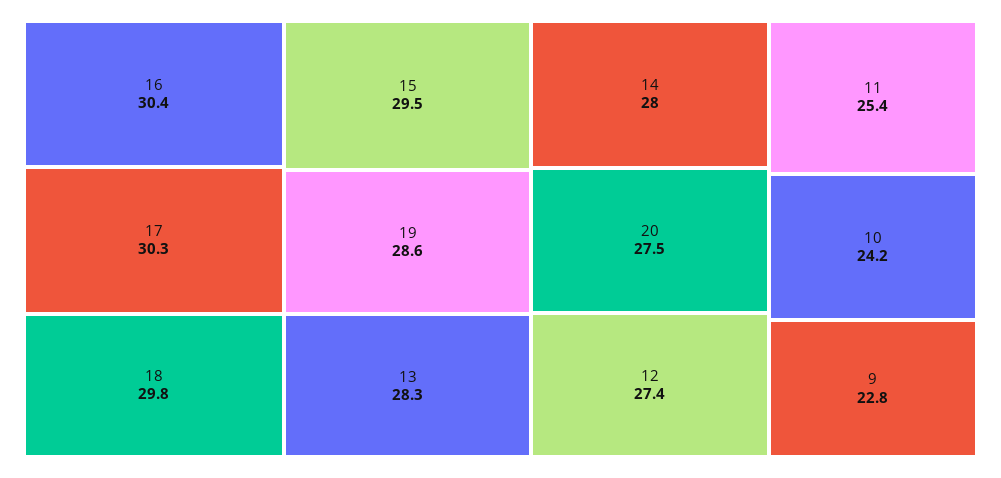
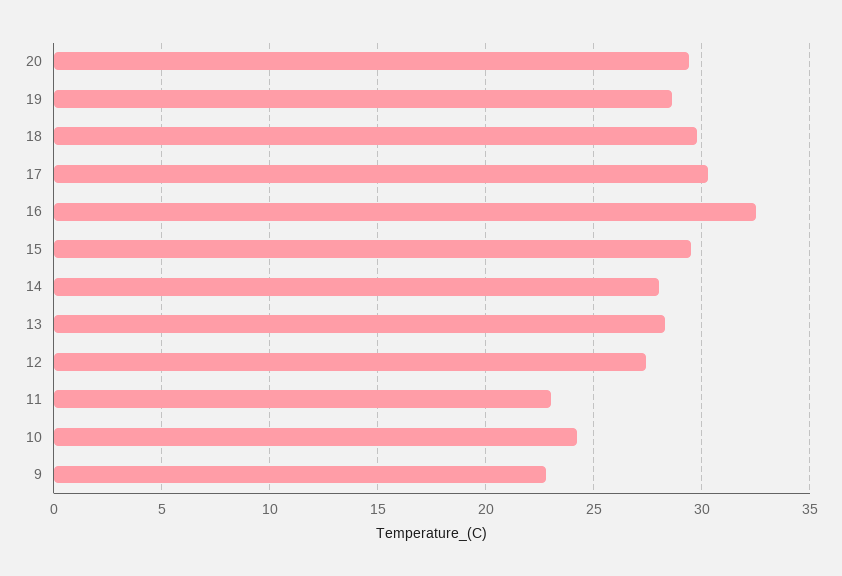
  {
-   "16": 30.4,
+   "16": 32.5,
    "17": 30.3,
    "18": 29.8,
    "15": 29.5,
    "19": 28.6,
    "13": 28.3,
    "14": 28,
-   "20": 27.5,
+   "20": 29.5,
    "12": 27.4,
-   "11": 25.4,
+   "11": 23,
    "10": 24.2,
    "9": 22.8
  }

